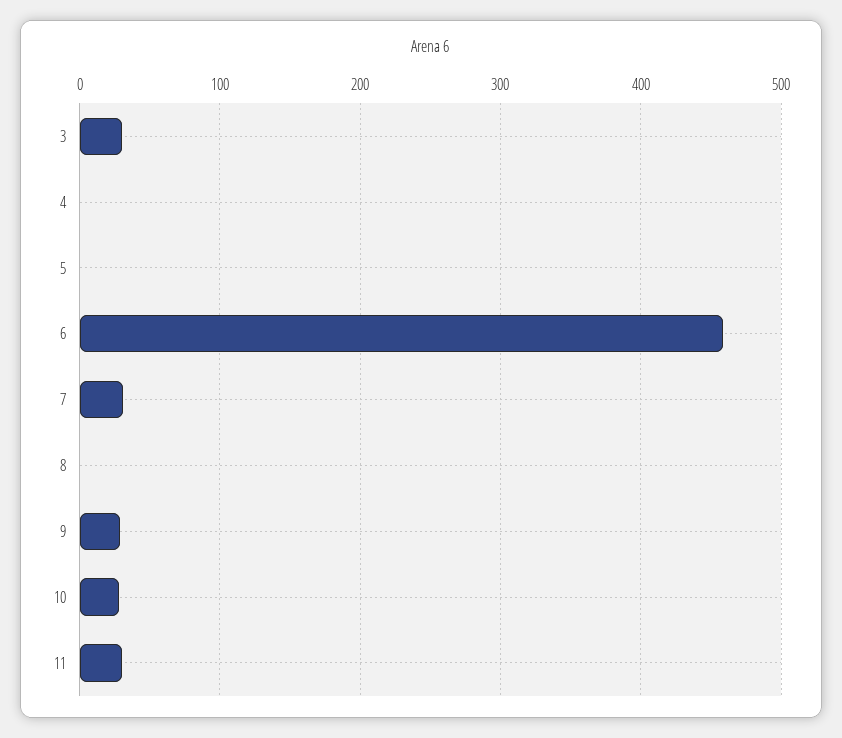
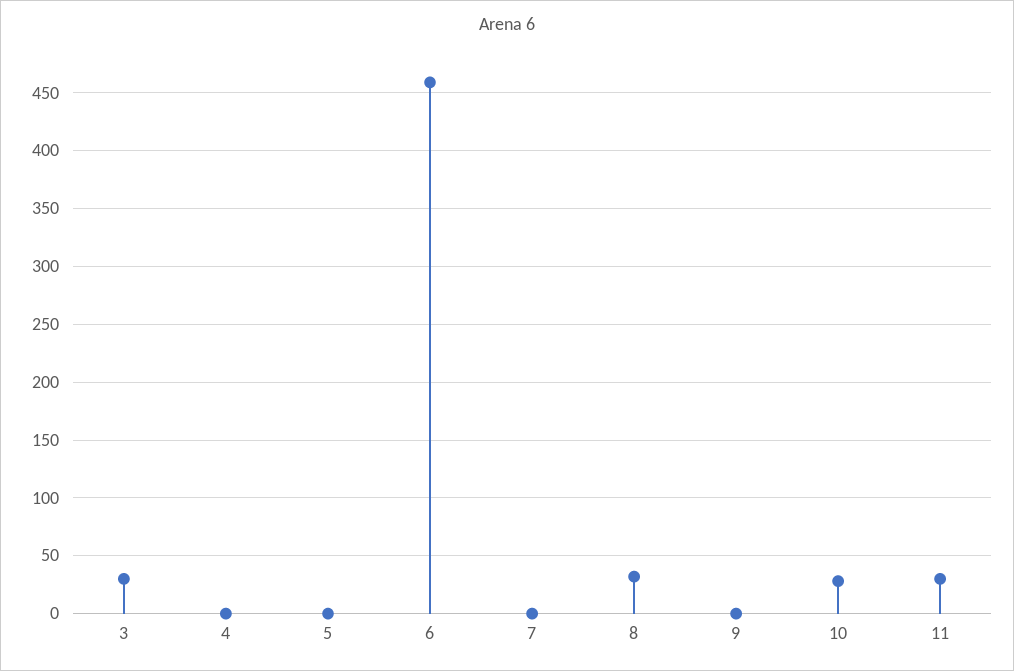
  {
    "3": 30,
    "4": 0,
    "5": 0,
    "6": 460,
-   "7": 30,
+   "7": 0,
-   "8": 0,
+   "8": 30,
-   "9": 30,
+   "9": 0,
    "10": 30,
    "11": 30
  }

